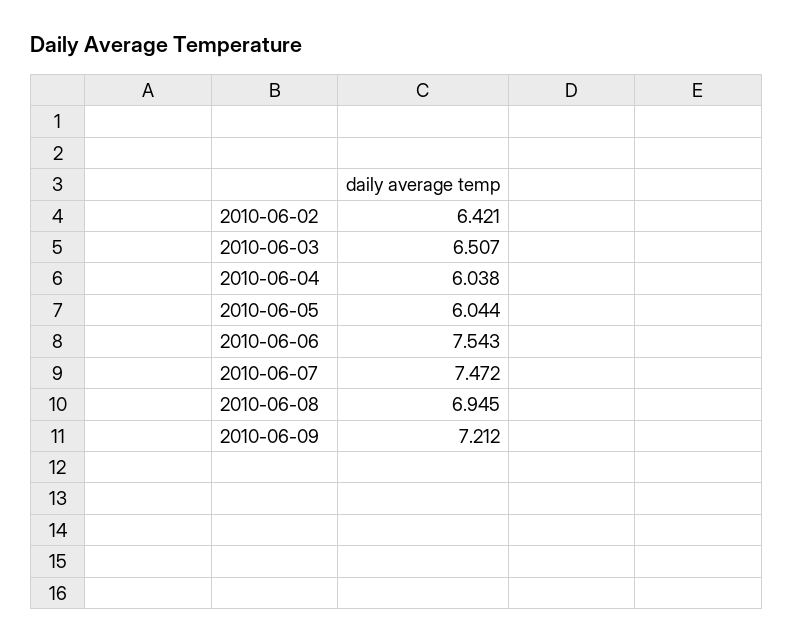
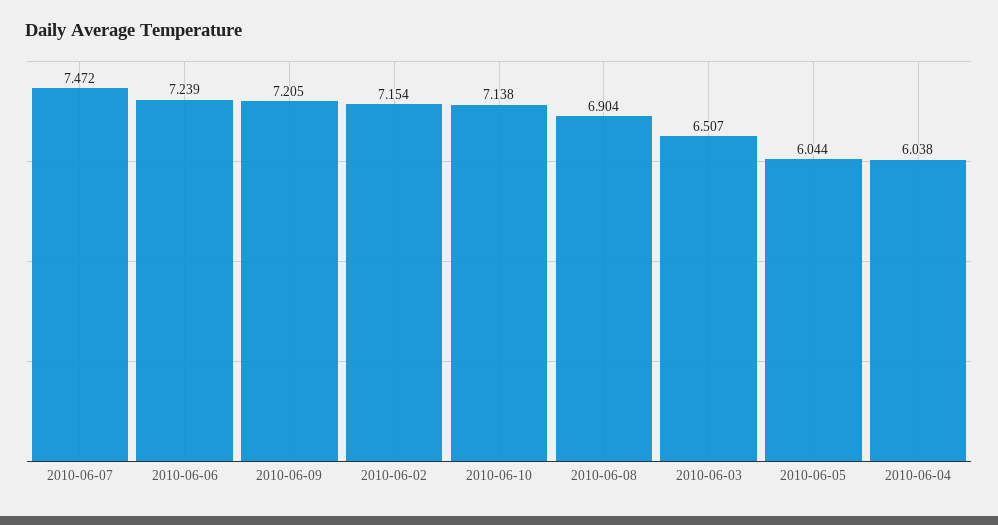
  {
-   "2010-06-02": 6.421,
+   "2010-06-02": 7.154,
    "2010-06-03": 6.507,
    "2010-06-04": 6.038,
    "2010-06-05": 6.044,
-   "2010-06-06": 7.543,
+   "2010-06-06": 7.239,
    "2010-06-07": 7.472,
-   "2010-06-08": 6.945,
+   "2010-06-08": 6.904,
-   "2010-06-09": 7.212
+   "2010-06-09": 7.205,
+   "2010-06-10": 7.138
  }

